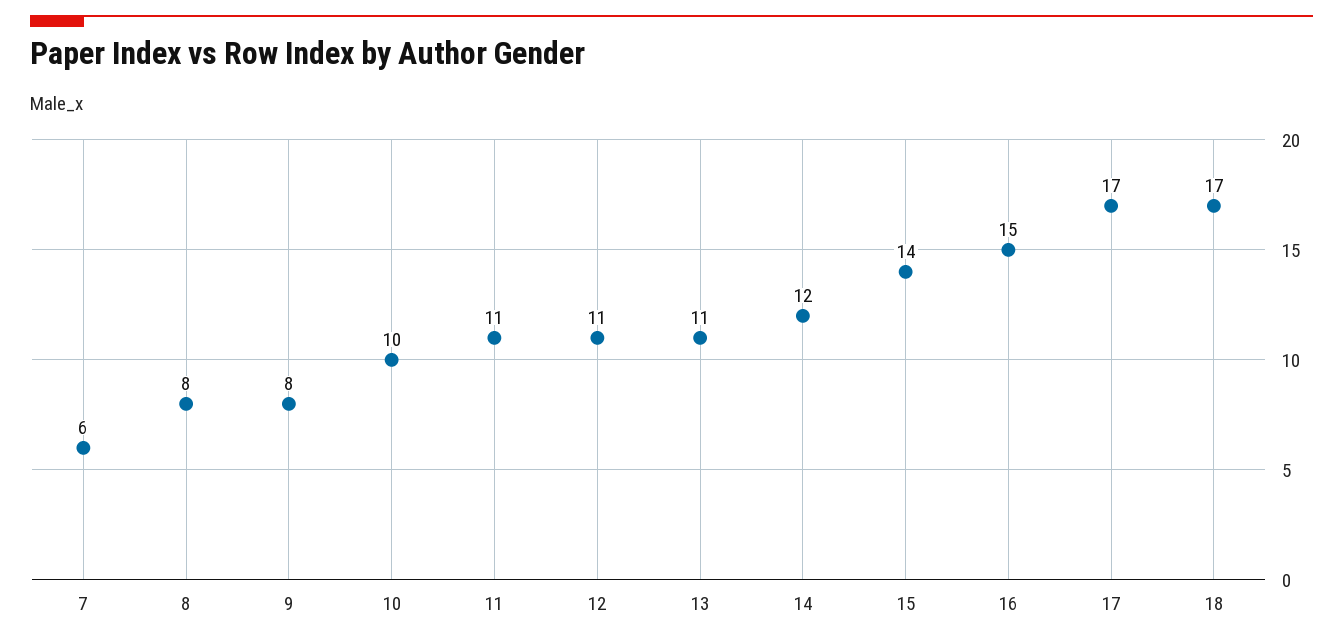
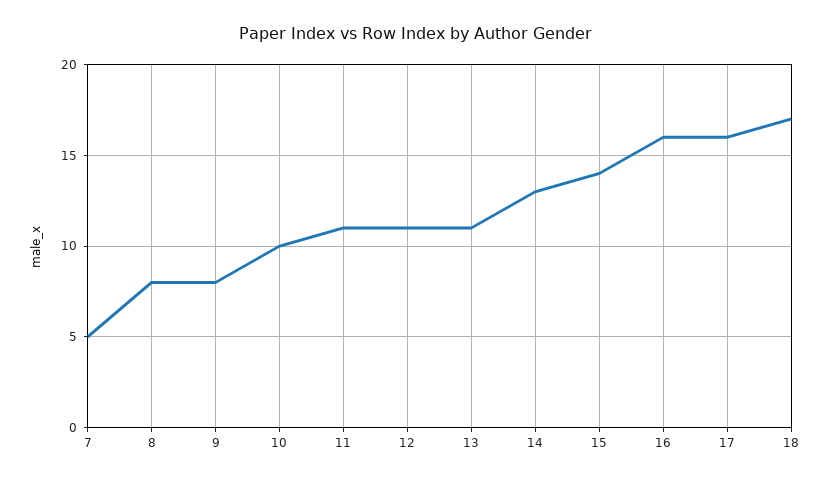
  {
-   "7": 6,
+   "7": 5,
    "8": 8,
    "9": 8,
    "10": 10,
    "11": 11,
    "12": 11,
    "13": 11,
-   "14": 12,
+   "14": 13,
    "15": 14,
-   "16": 15,
+   "16": 16,
-   "17": 17,
+   "17": 16,
    "18": 17
  }

